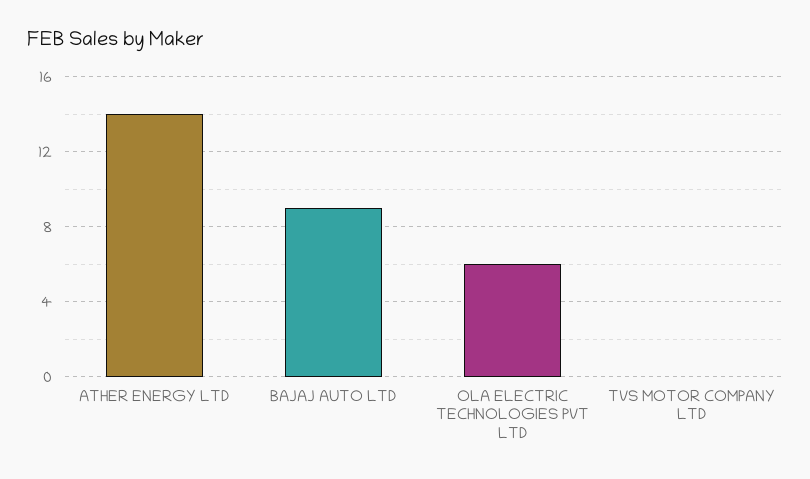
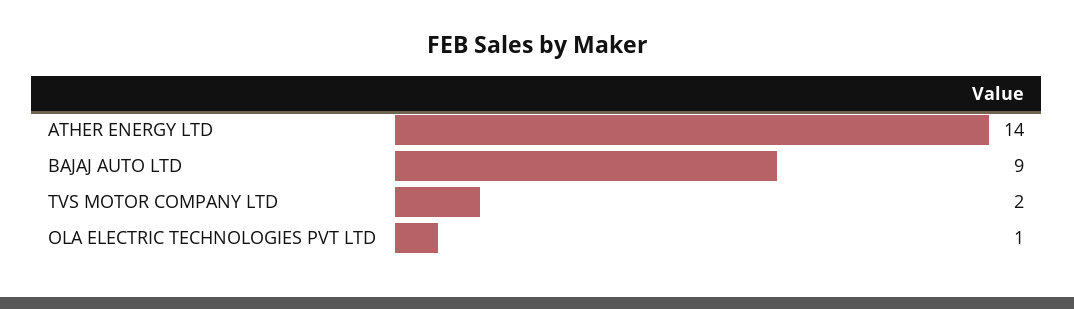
  {
    "ATHER ENERGY LTD": 14,
    "BAJAJ AUTO LTD": 9,
-   "OLA ELECTRIC TECHNOLOGIES PVT LTD": 6,
+   "OLA ELECTRIC TECHNOLOGIES PVT LTD": 1,
-   "TVS MOTOR COMPANY LTD": 0
+   "TVS MOTOR COMPANY LTD": 2
  }

